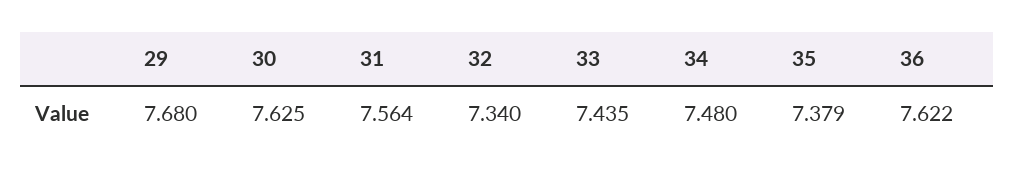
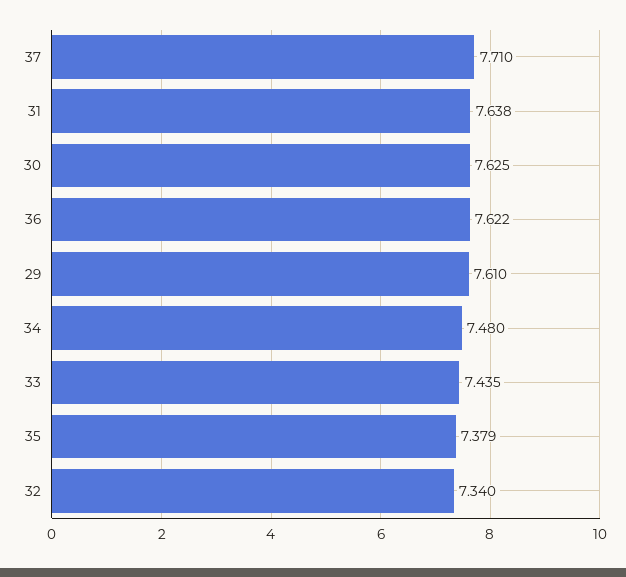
  {
-   "29": 7.68,
+   "29": 7.61,
    "30": 7.625,
-   "31": 7.564,
+   "31": 7.638,
    "32": 7.34,
    "33": 7.435,
    "34": 7.48,
    "35": 7.379,
-   "36": 7.622
+   "36": 7.622,
+   "37": 7.71
  }

